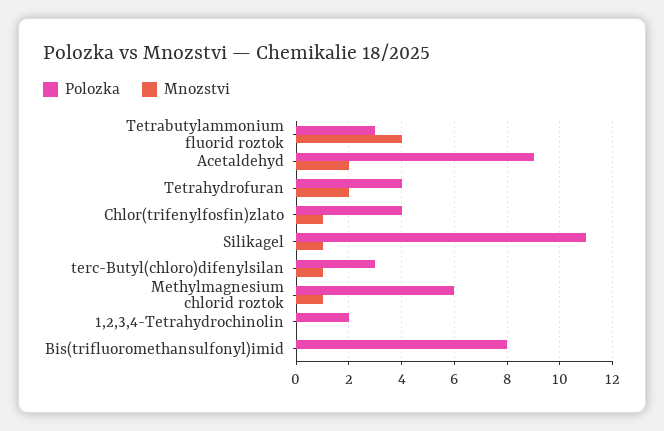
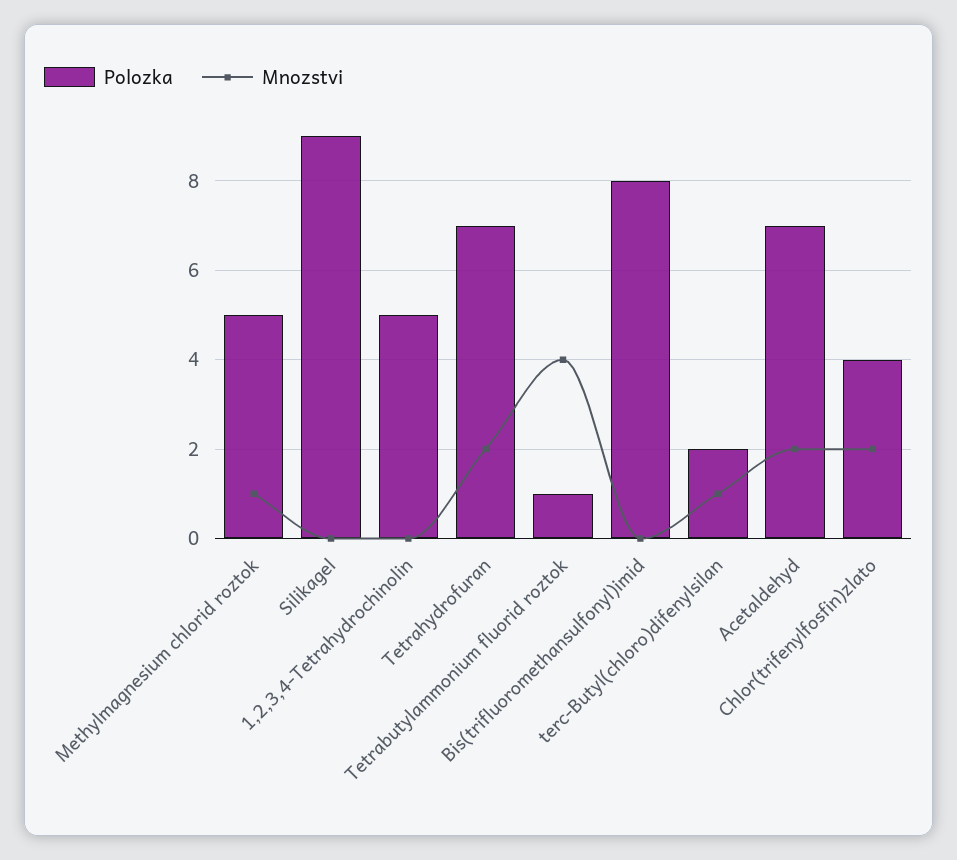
  {
    "Polozka": {
-     "Tetrabutylammonium fluorid roztok": 3,
+     "Tetrabutylammonium fluorid roztok": 1,
-     "Acetaldehyd": 9,
+     "Acetaldehyd": 7,
-     "Tetrahydrofuran": 4,
+     "Tetrahydrofuran": 7,
      "Chlor(trifenylfosfin)zlato": 4,
-     "Silikagel": 11,
+     "Silikagel": 9,
-     "terc-Butyl(chloro)difenylsilan": 3,
+     "terc-Butyl(chloro)difenylsilan": 2,
-     "Methylmagnesium chlorid roztok": 6,
+     "Methylmagnesium chlorid roztok": 5,
-     "1,2,3,4-Tetrahydrochinolin": 2,
+     "1,2,3,4-Tetrahydrochinolin": 5,
      "Bis(trifluoromethansulfonyl)imid": 8
    },
    "Mnozstvi": {
      "Tetrabutylammonium fluorid roztok": 4,
      "Acetaldehyd": 2,
      "Tetrahydrofuran": 2,
-     "Chlor(trifenylfosfin)zlato": 1,
+     "Chlor(trifenylfosfin)zlato": 2,
-     "Silikagel": 1,
+     "Silikagel": 0,
      "terc-Butyl(chloro)difenylsilan": 1,
      "Methylmagnesium chlorid roztok": 1,
      "1,2,3,4-Tetrahydrochinolin": 0,
      "Bis(trifluoromethansulfonyl)imid": 0
    }
  }

